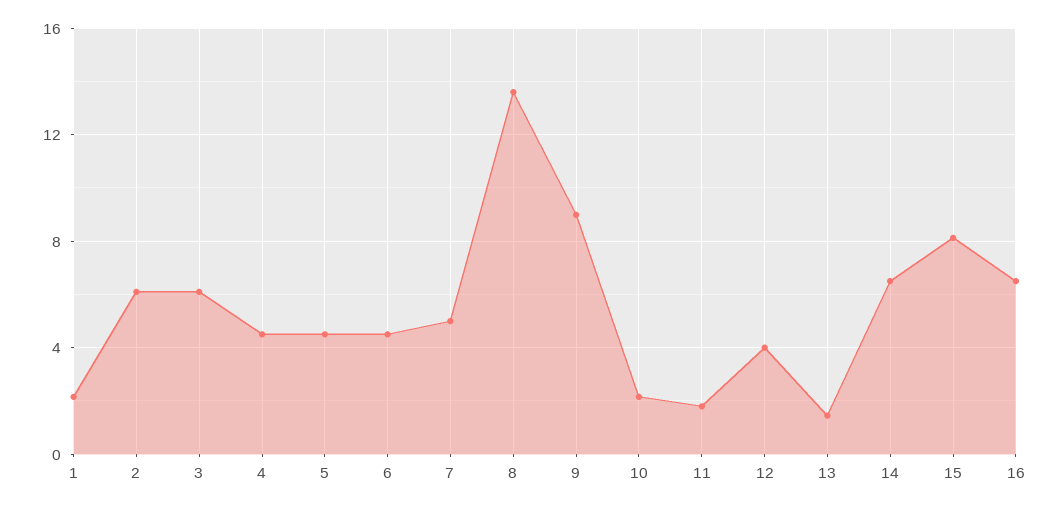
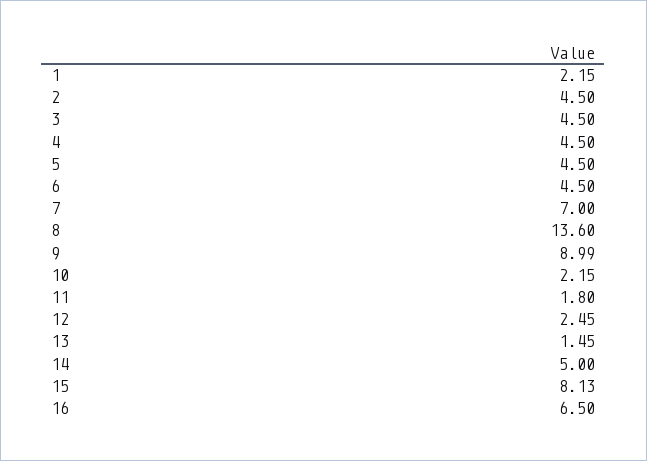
  {
    "1": 2.15,
-   "2": 6,
+   "2": 4.5,
-   "3": 6,
+   "3": 4.5,
    "4": 4.5,
    "5": 4.5,
    "6": 4.5,
-   "7": 5,
+   "7": 7,
    "8": 13.6,
    "9": 8.99,
    "10": 2.15,
    "11": 1.8,
-   "12": 4,
+   "12": 2.45,
    "13": 1.45,
-   "14": 6.5,
+   "14": 5,
    "15": 8.13,
    "16": 6.5
  }

